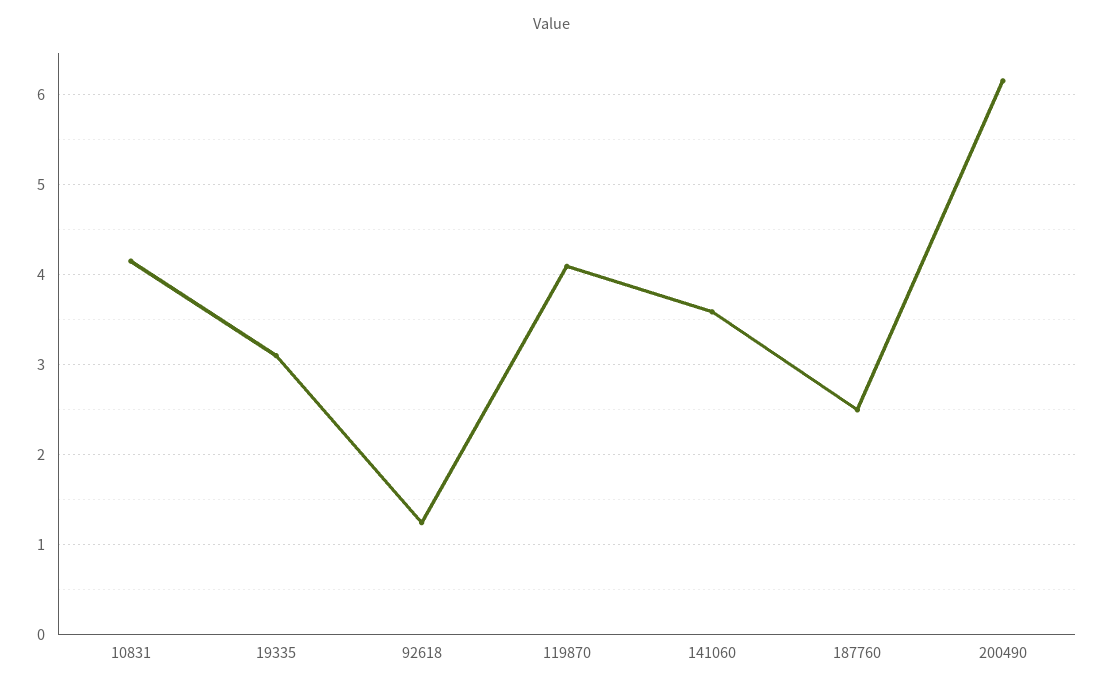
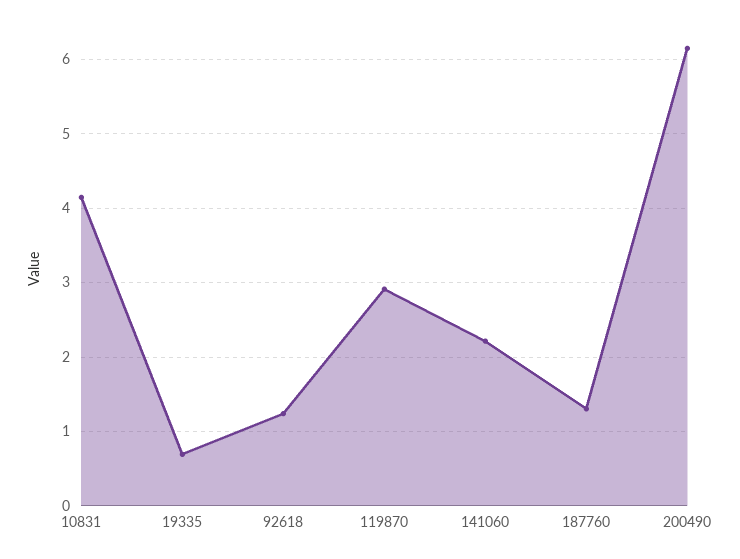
  {
    "10831": 4.1,
-   "19335": 3.1,
+   "19335": 0.7,
    "92618": 1.2,
-   "119870": 4.1,
+   "119870": 2.9,
-   "141060": 3.6,
+   "141060": 2.2,
-   "187760": 2.5,
+   "187760": 1.3,
    "200490": 6.1
  }

